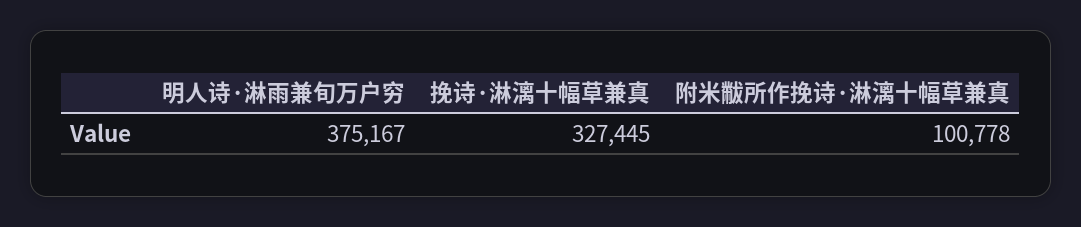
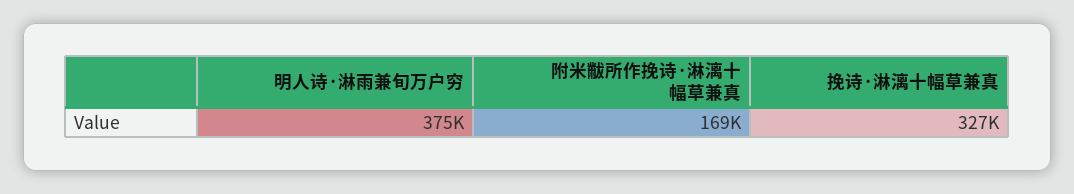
  {
    "明人诗·淋雨兼旬万户穷": 375167,
    "挽诗·淋漓十幅草兼真": 327445,
-   "附米黻所作挽诗·淋漓十幅草兼真": 100778
+   "附米黻所作挽诗·淋漓十幅草兼真": 169000
  }

